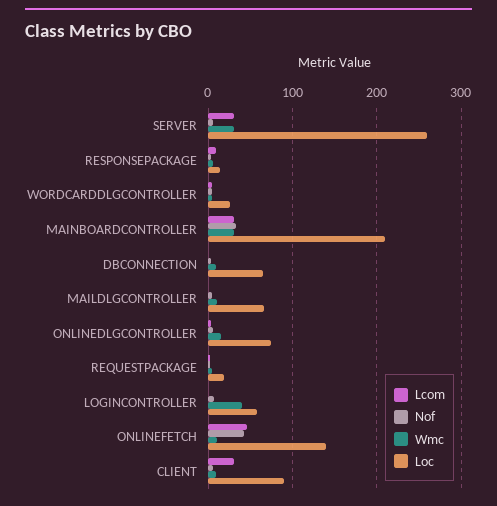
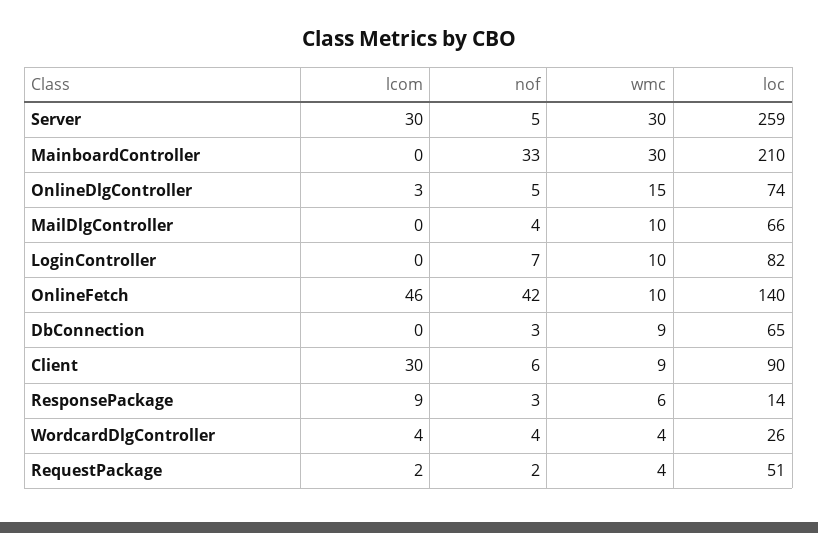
  {
    "Lcom": {
      "SERVER": 30,
      "RESPONSEPACKAGE": 9,
      "WORDCARDDLGCONTROLLER": 4,
-     "MAINBOARDCONTROLLER": 30,
+     "MAINBOARDCONTROLLER": 0,
      "DBCONNECTION": 0,
      "MAILDLGCONTROLLER": 0,
      "ONLINEDLGCONTROLLER": 3,
      "REQUESTPACKAGE": 2,
      "LOGINCONTROLLER": 0,
      "ONLINEFETCH": 46,
      "CLIENT": 30
    },
    "Nof": {
      "SERVER": 5,
      "RESPONSEPACKAGE": 3,
      "WORDCARDDLGCONTROLLER": 4,
      "MAINBOARDCONTROLLER": 33,
      "DBCONNECTION": 3,
      "MAILDLGCONTROLLER": 4,
      "ONLINEDLGCONTROLLER": 5,
      "REQUESTPACKAGE": 2,
      "LOGINCONTROLLER": 7,
      "ONLINEFETCH": 42,
      "CLIENT": 6
    },
    "Wmc": {
      "SERVER": 30,
      "RESPONSEPACKAGE": 6,
      "WORDCARDDLGCONTROLLER": 4,
      "MAINBOARDCONTROLLER": 30,
      "DBCONNECTION": 9,
      "MAILDLGCONTROLLER": 10,
      "ONLINEDLGCONTROLLER": 15,
      "REQUESTPACKAGE": 4,
-     "LOGINCONTROLLER": 40,
+     "LOGINCONTROLLER": 10,
      "ONLINEFETCH": 10,
      "CLIENT": 9
    },
    "Loc": {
      "SERVER": 259,
      "RESPONSEPACKAGE": 14,
      "WORDCARDDLGCONTROLLER": 26,
      "MAINBOARDCONTROLLER": 210,
      "DBCONNECTION": 65,
      "MAILDLGCONTROLLER": 66,
      "ONLINEDLGCONTROLLER": 74,
-     "REQUESTPACKAGE": 20,
+     "REQUESTPACKAGE": 51,
-     "LOGINCONTROLLER": 60,
+     "LOGINCONTROLLER": 82,
      "ONLINEFETCH": 140,
      "CLIENT": 90
    }
  }

